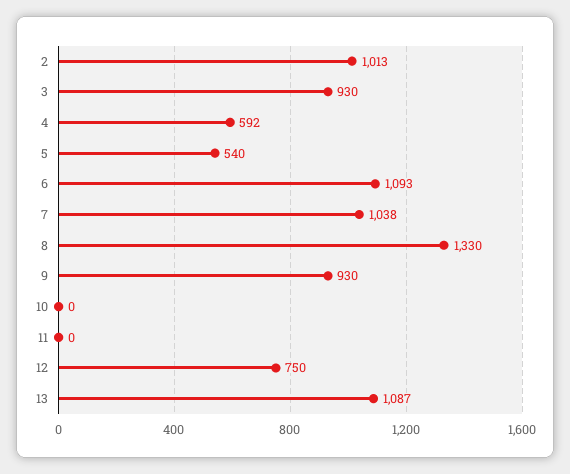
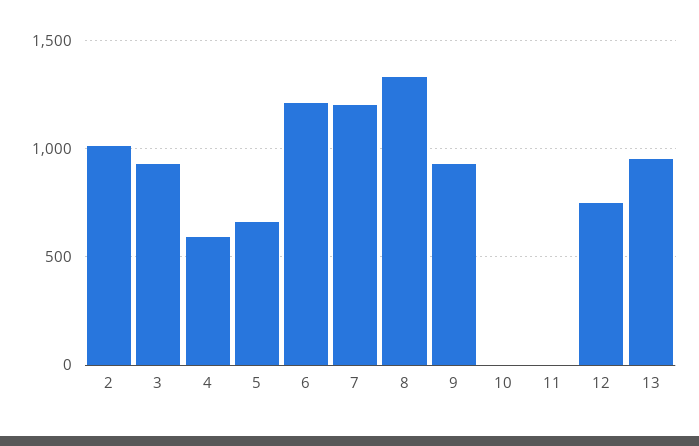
  {
    "2": 1013,
    "3": 930,
    "4": 592,
-   "5": 540,
+   "5": 650,
-   "6": 1093,
+   "6": 1200,
-   "7": 1038,
+   "7": 1200,
    "8": 1330,
    "9": 930,
    "10": 0,
    "11": 0,
    "12": 750,
-   "13": 1087
+   "13": 950
  }

